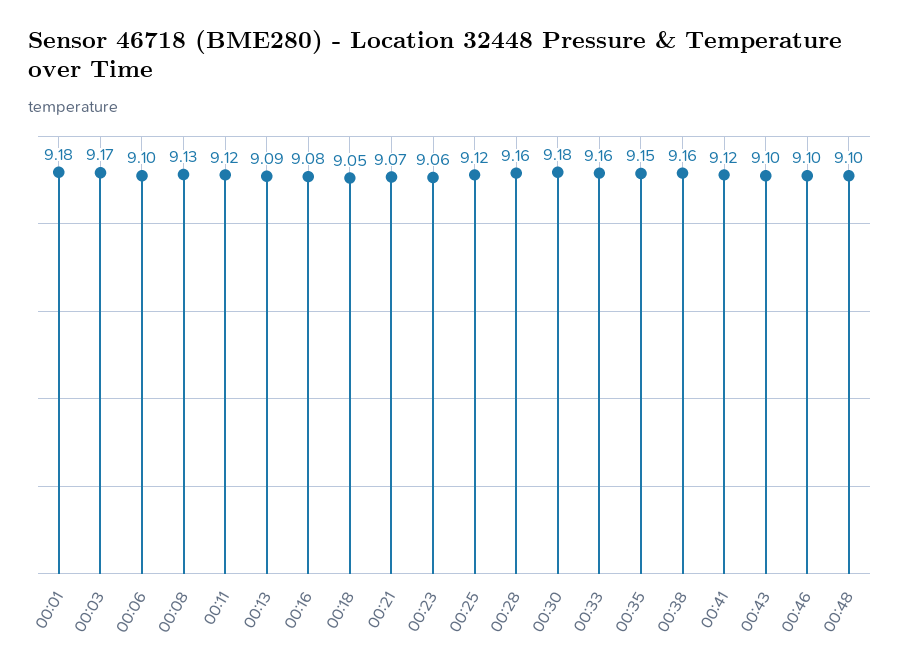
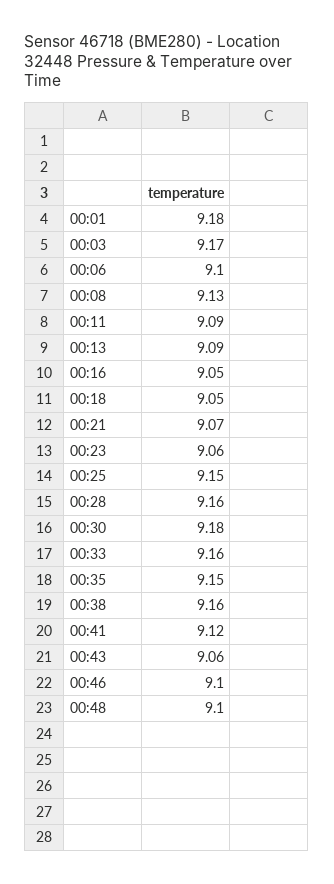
  {
    "00:01": 9.18,
    "00:03": 9.17,
    "00:06": 9.1,
    "00:08": 9.13,
-   "00:11": 9.12,
+   "00:11": 9.09,
    "00:13": 9.09,
-   "00:16": 9.08,
+   "00:16": 9.05,
    "00:18": 9.05,
    "00:21": 9.07,
    "00:23": 9.06,
-   "00:25": 9.12,
+   "00:25": 9.15,
    "00:28": 9.16,
    "00:30": 9.18,
    "00:33": 9.16,
    "00:35": 9.15,
    "00:38": 9.16,
    "00:41": 9.12,
-   "00:43": 9.1,
+   "00:43": 9.06,
    "00:46": 9.1,
    "00:48": 9.1
  }

